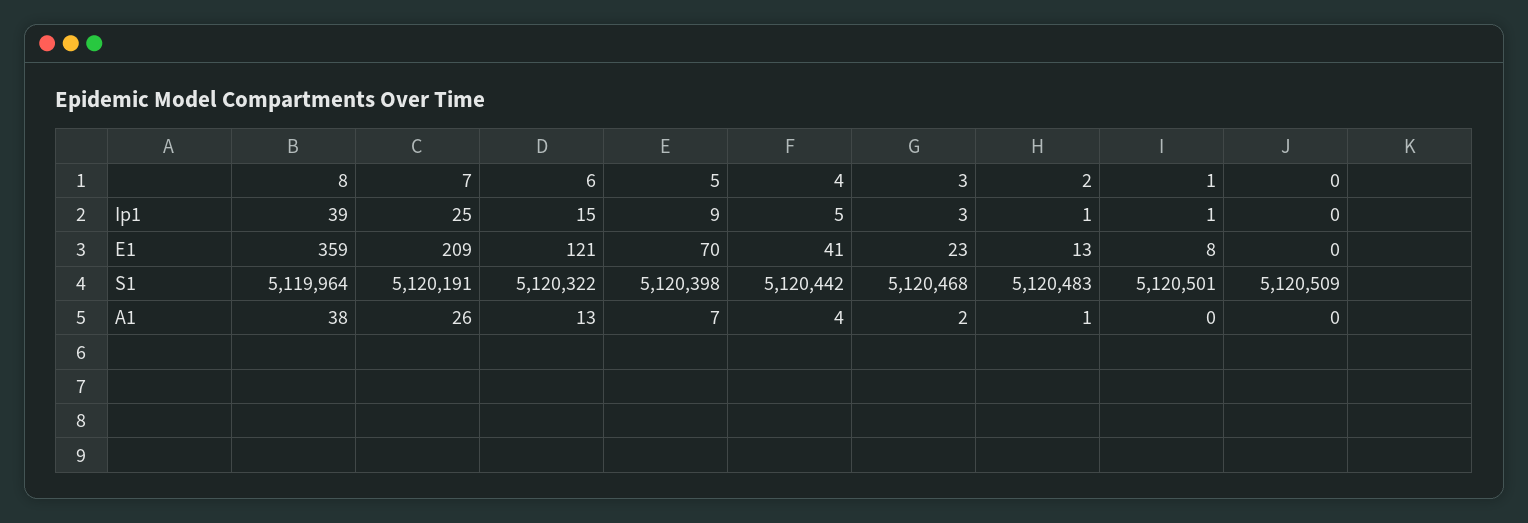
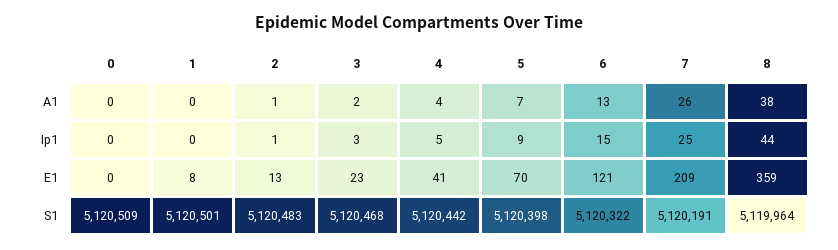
  {
    "8": {
-     "Ip1": 39,
+     "Ip1": 44,
      "E1": 359,
      "S1": 5119964,
      "A1": 38
    },
    "7": {
      "Ip1": 25,
      "E1": 209,
      "S1": 5120191,
      "A1": 26
    },
    "6": {
      "Ip1": 15,
      "E1": 121,
      "S1": 5120322,
      "A1": 13
    },
    "5": {
      "Ip1": 9,
      "E1": 70,
      "S1": 5120398,
      "A1": 7
    },
    "4": {
      "Ip1": 5,
      "E1": 41,
      "S1": 5120442,
      "A1": 4
    },
    "3": {
      "Ip1": 3,
      "E1": 23,
      "S1": 5120468,
      "A1": 2
    },
    "2": {
      "Ip1": 1,
      "E1": 13,
      "S1": 5120483,
      "A1": 1
    },
    "1": {
-     "Ip1": 1,
+     "Ip1": 0,
      "E1": 8,
      "S1": 5120501,
      "A1": 0
    },
    "0": {
      "Ip1": 0,
      "E1": 0,
      "S1": 5120509,
      "A1": 0
    }
  }

